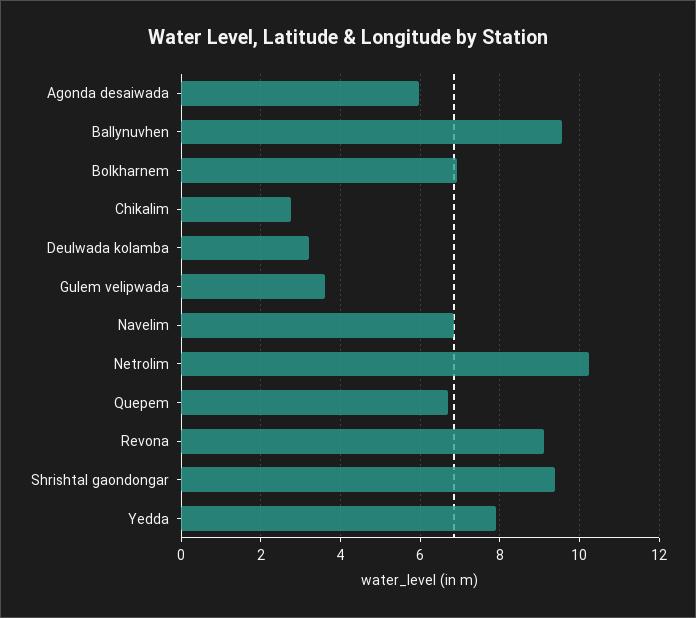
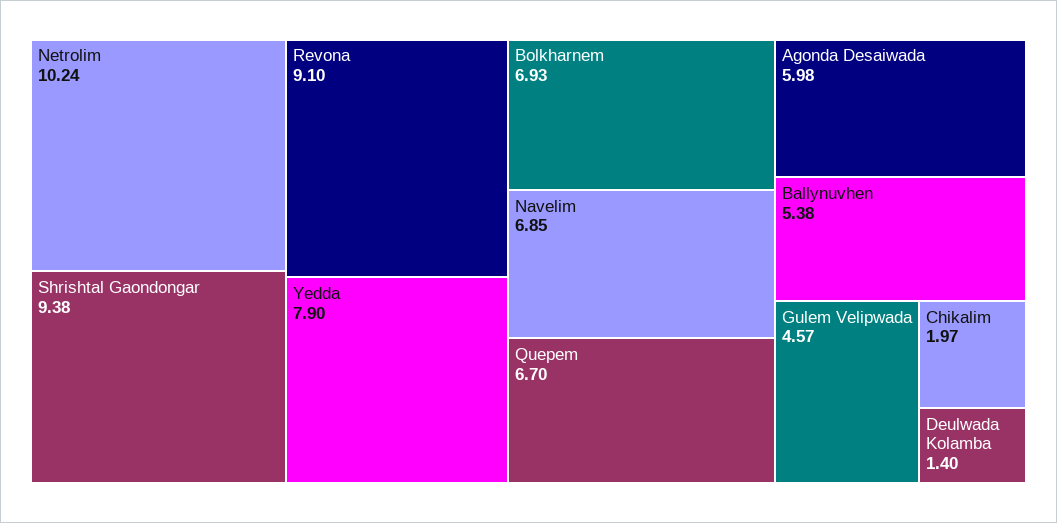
  {
    "Agonda desaiwada": 5.98,
-   "Ballynuvhen": 9.6,
+   "Ballynuvhen": 5.38,
    "Bolkharnem": 6.93,
-   "Chikalim": 2.8,
+   "Chikalim": 1.97,
-   "Deulwada kolamba": 3.2,
+   "Deulwada kolamba": 1.4,
-   "Gulem velipwada": 3.6,
+   "Gulem velipwada": 4.57,
    "Navelim": 6.85,
    "Netrolim": 10.24,
    "Quepem": 6.7,
    "Revona": 9.1,
    "Shrishtal gaondongar": 9.38,
    "Yedda": 7.9
  }

